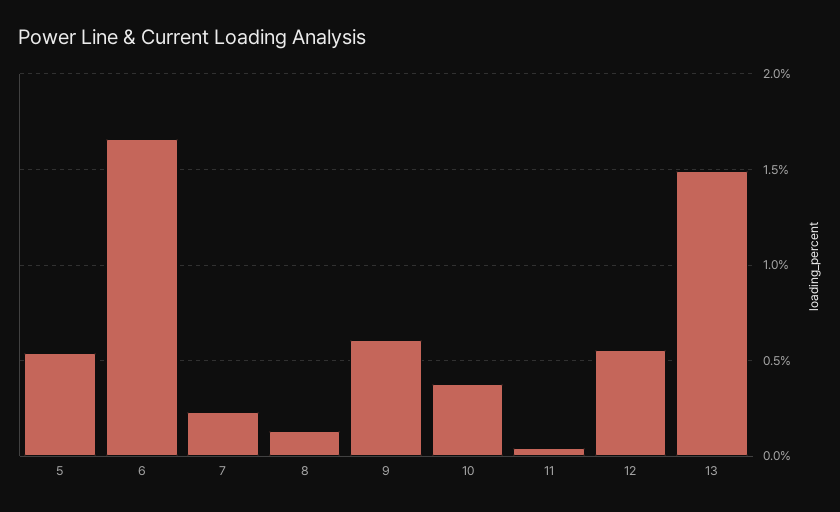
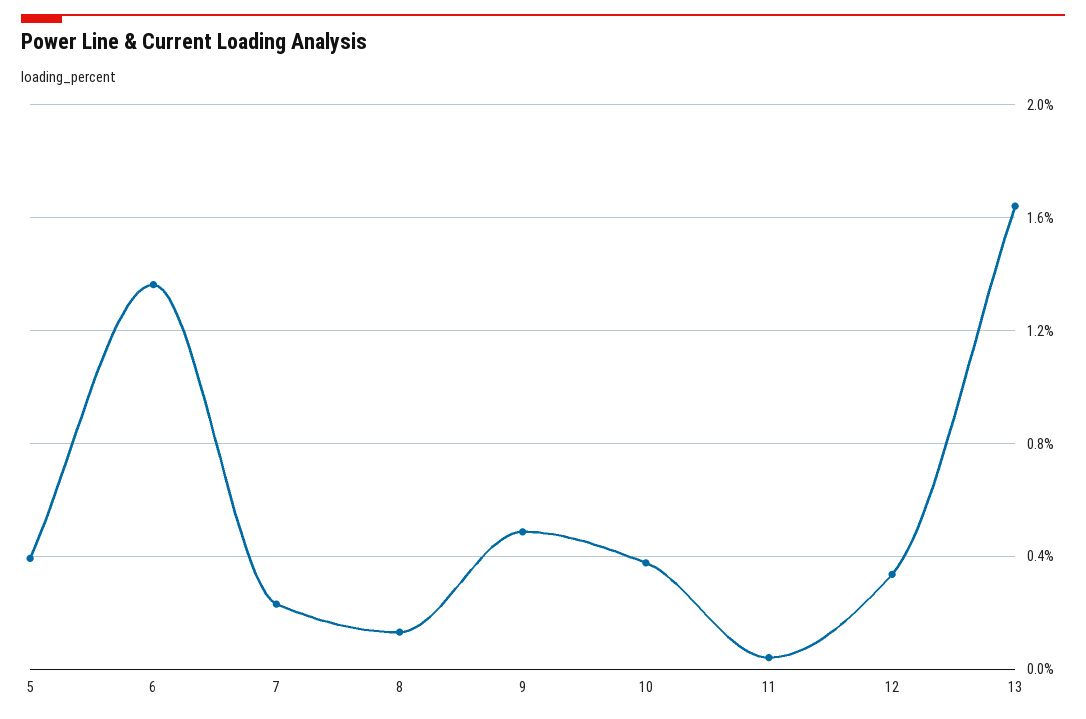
  {
-   "5": 0.55,
+   "5": 0.4,
-   "6": 1.65,
+   "6": 1.35,
    "7": 0.25,
    "8": 0.15,
-   "9": 0.6,
+   "9": 0.5,
    "10": 0.4,
    "11": 0.05,
-   "12": 0.55,
+   "12": 0.35,
-   "13": 1.5
+   "13": 1.65
  }

